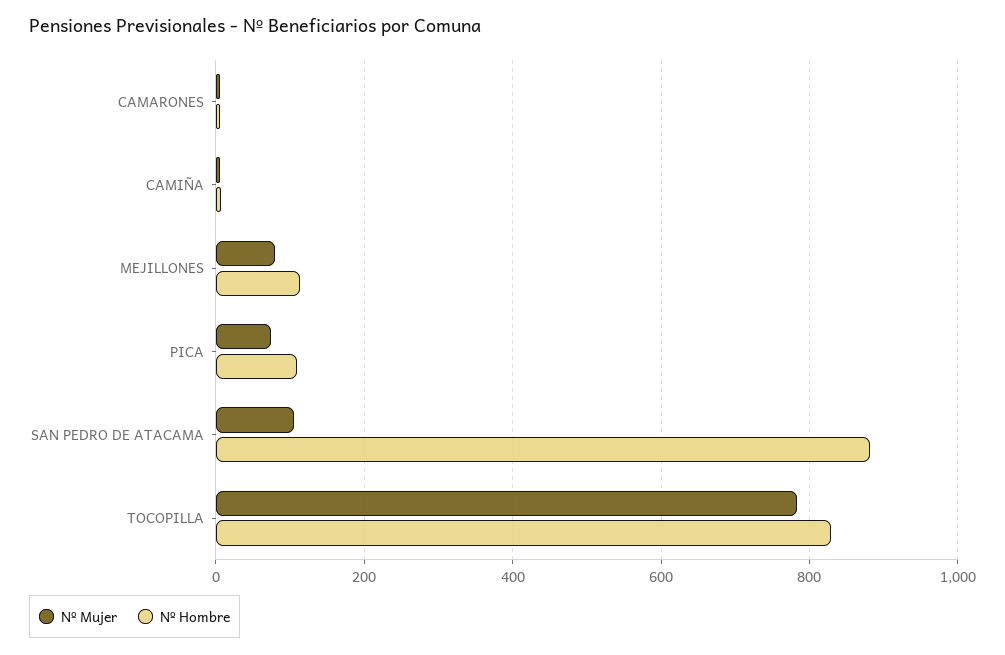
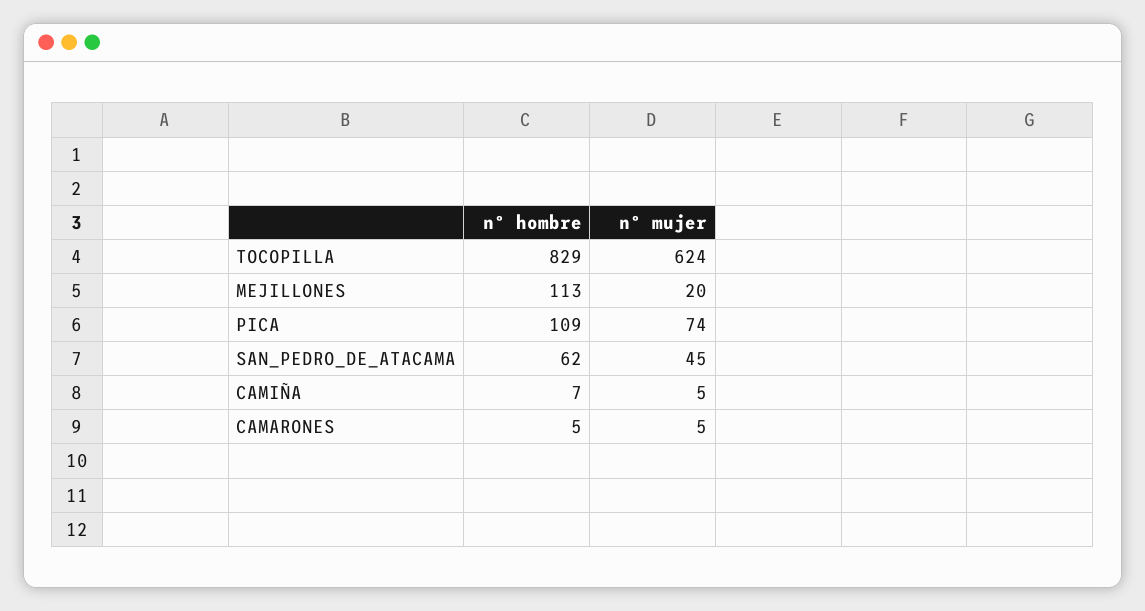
  {
    "Nº Mujer": {
      "CAMARONES": 5,
      "CAMIÑA": 5,
-     "MEJILLONES": 80,
+     "MEJILLONES": 20,
      "PICA": 74,
-     "SAN PEDRO DE ATACAMA": 100,
+     "SAN PEDRO DE ATACAMA": 45,
-     "TOCOPILLA": 780
+     "TOCOPILLA": 624
    },
    "Nº Hombre": {
      "CAMARONES": 5,
      "CAMIÑA": 7,
      "MEJILLONES": 113,
      "PICA": 109,
-     "SAN PEDRO DE ATACAMA": 880,
+     "SAN PEDRO DE ATACAMA": 62,
      "TOCOPILLA": 829
    }
  }

